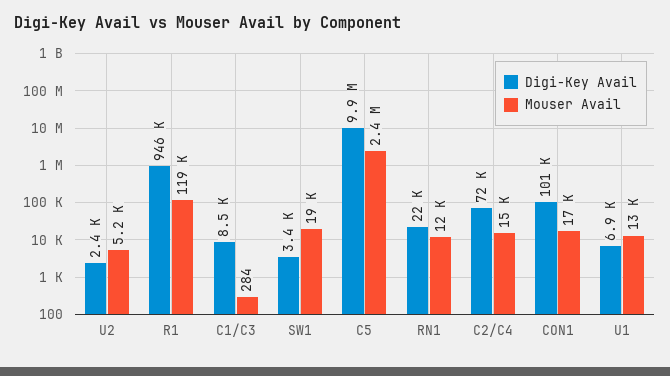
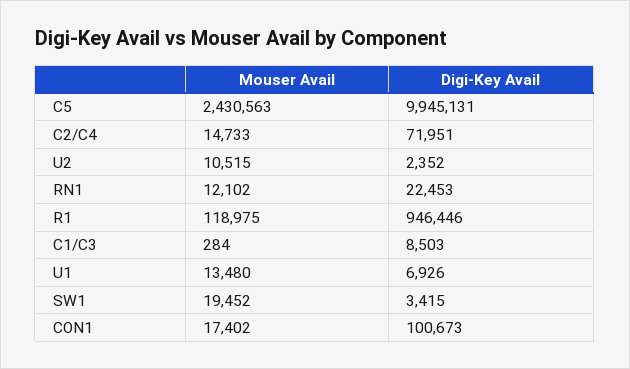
  {
    "Digi-Key Avail": {
      "U2": 2352,
      "R1": 946446,
      "C1/C3": 8503,
      "SW1": 3415,
      "C5": 9945131,
      "RN1": 22453,
      "C2/C4": 71951,
      "CON1": 100673,
      "U1": 6926
    },
    "Mouser Avail": {
-     "U2": 5200,
+     "U2": 10515,
      "R1": 118975,
      "C1/C3": 284,
      "SW1": 19452,
      "C5": 2430563,
      "RN1": 12102,
      "C2/C4": 14733,
      "CON1": 17402,
      "U1": 13480
    }
  }

